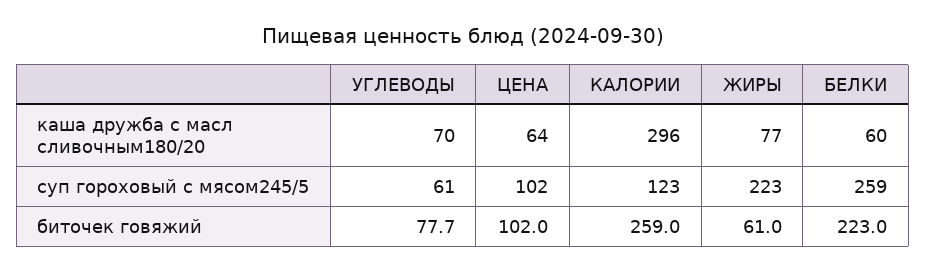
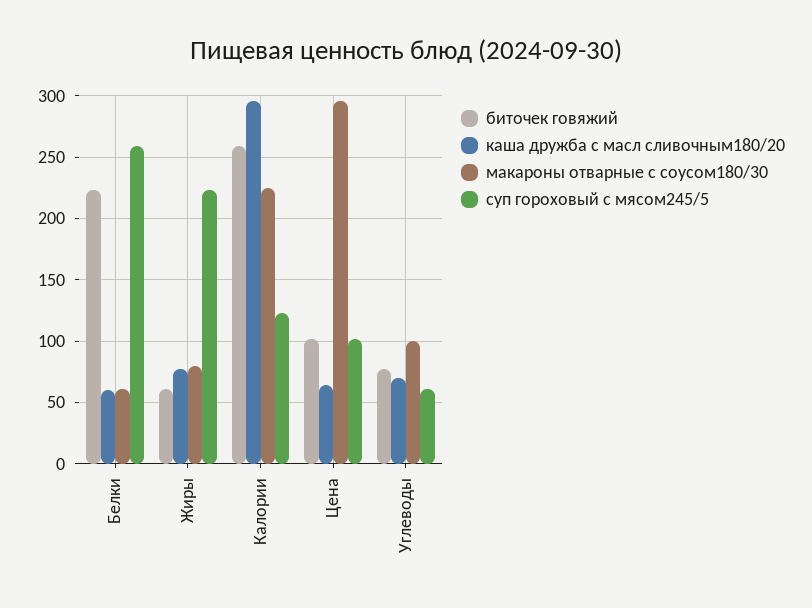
  {
    "каша дружба с масл сливочным180/20": {
      "УГЛЕВОДЫ": 70,
      "ЦЕНА": 64,
      "КАЛОРИИ": 296,
      "ЖИРЫ": 77,
      "БЕЛКИ": 60
    },
    "суп гороховый с мясом245/5": {
      "УГЛЕВОДЫ": 61,
      "ЦЕНА": 102,
      "КАЛОРИИ": 123,
      "ЖИРЫ": 223,
      "БЕЛКИ": 259
    },
    "биточек говяжий": {
      "УГЛЕВОДЫ": 77.7,
      "ЦЕНА": 102,
      "КАЛОРИИ": 259,
      "ЖИРЫ": 61,
      "БЕЛКИ": 223
-   }
+   },
+   "макароны отварные с соусом180/30": {
+     "БЕЛКИ": 60,
+     "ЖИРЫ": 80,
+     "КАЛОРИИ": 225,
+     "ЦЕНА": 295,
+     "УГЛЕВОДЫ": 100
+   }
  }

